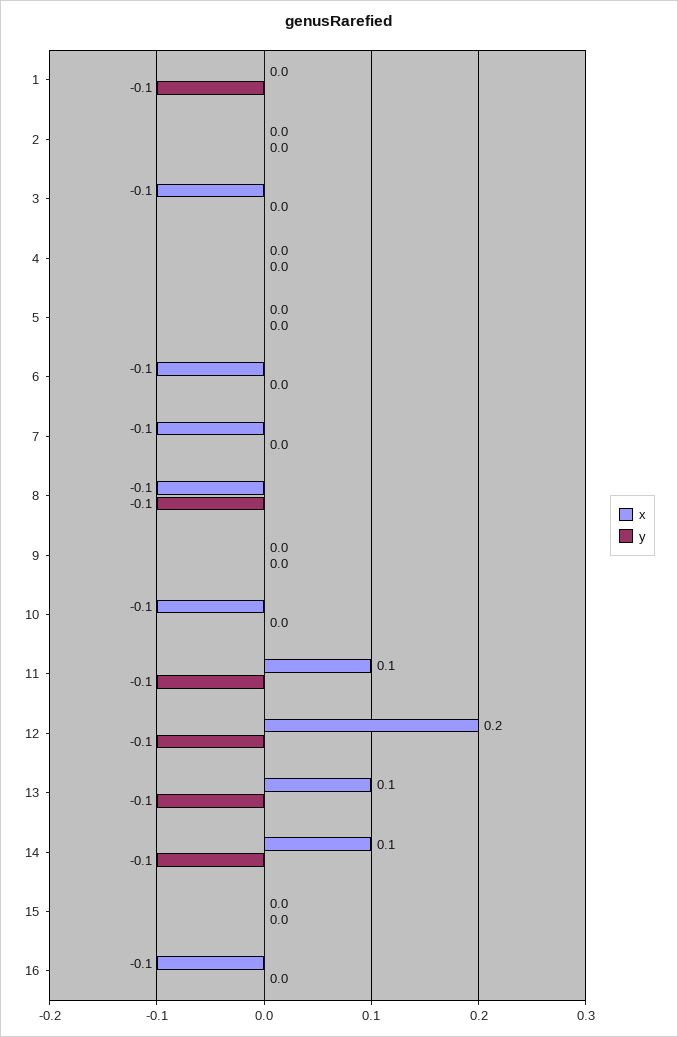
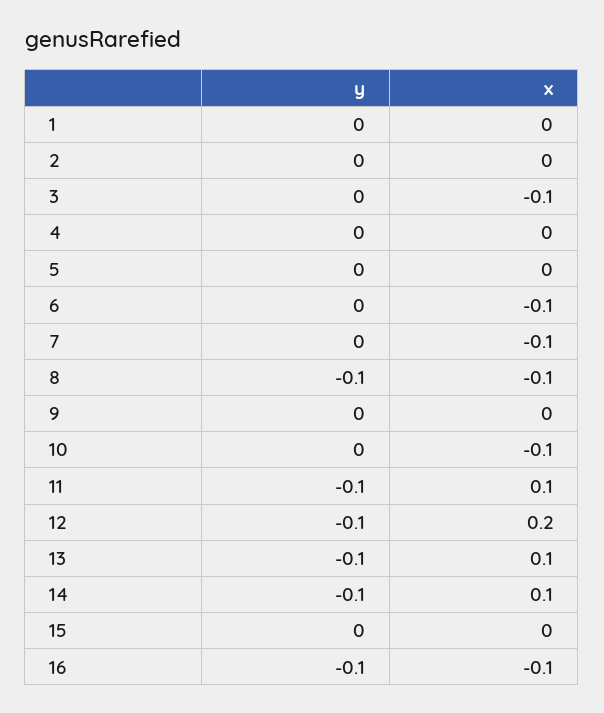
  {
    "x": {
      "1": 0,
      "2": 0,
      "3": -0.1,
      "4": 0,
      "5": 0,
      "6": -0.1,
      "7": -0.1,
      "8": -0.1,
      "9": 0,
      "10": -0.1,
      "11": 0.1,
      "12": 0.2,
      "13": 0.1,
      "14": 0.1,
      "15": 0,
      "16": -0.1
    },
    "y": {
-     "1": -0.1,
+     "1": 0,
      "2": 0,
      "3": 0,
      "4": 0,
      "5": 0,
      "6": 0,
      "7": 0,
      "8": -0.1,
      "9": 0,
      "10": 0,
      "11": -0.1,
      "12": -0.1,
      "13": -0.1,
      "14": -0.1,
      "15": 0,
-     "16": 0
+     "16": -0.1
    }
  }

